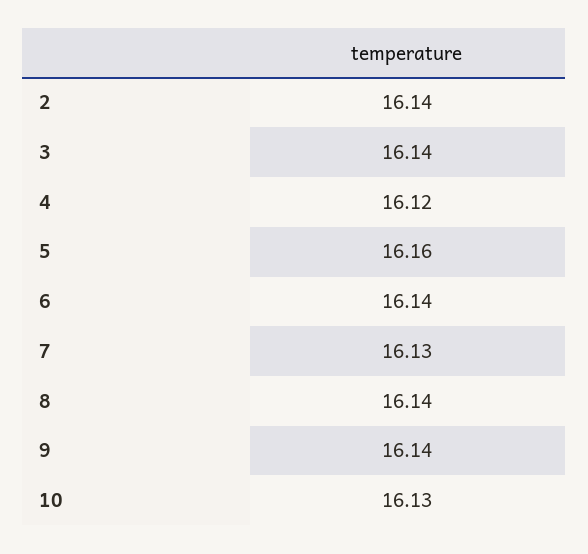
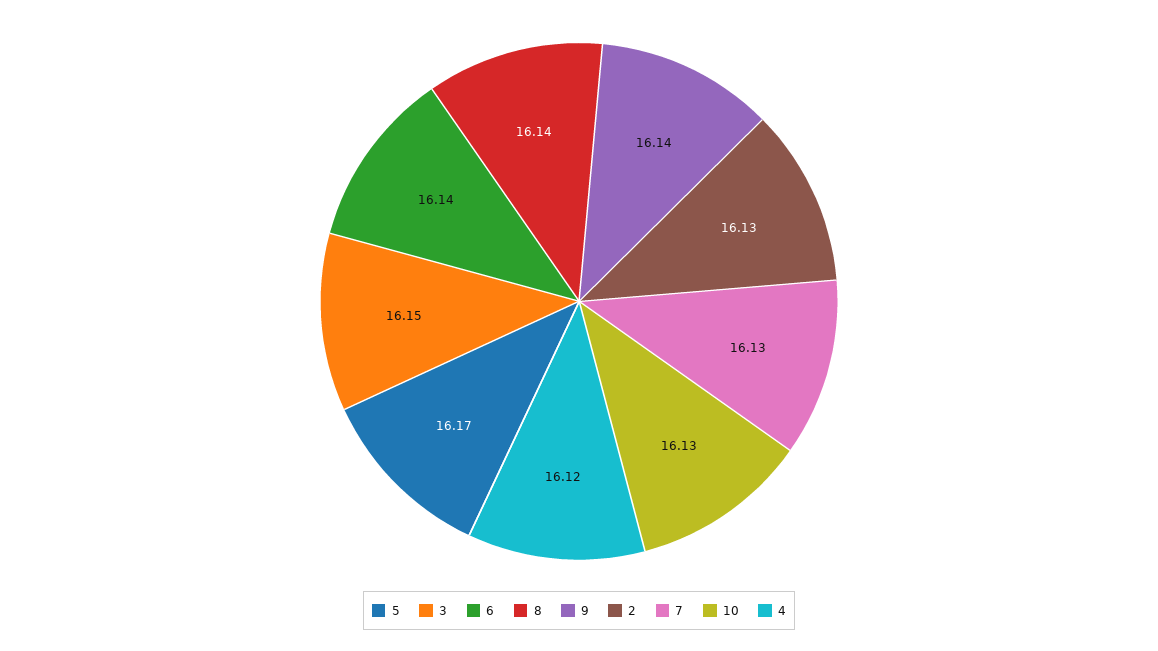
  {
-   "2": 16.14,
+   "2": 16.13,
-   "3": 16.14,
+   "3": 16.15,
    "4": 16.12,
-   "5": 16.16,
+   "5": 16.17,
    "6": 16.14,
    "7": 16.13,
    "8": 16.14,
    "9": 16.14,
    "10": 16.13
  }

